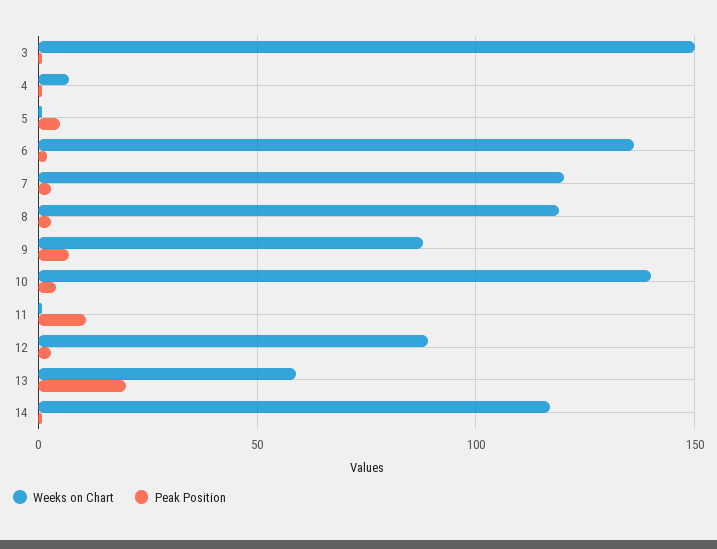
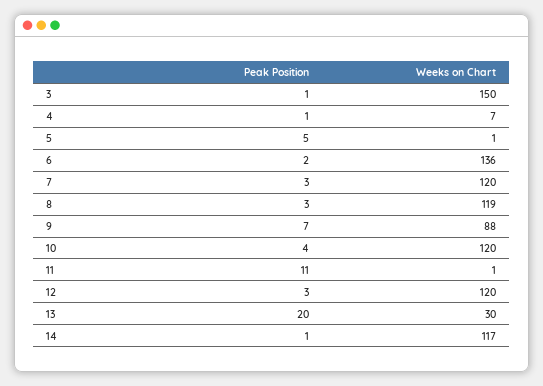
  {
    "Weeks on Chart": {
      "3": 150,
      "4": 7,
      "5": 1,
      "6": 136,
      "7": 120,
      "8": 119,
      "9": 88,
-     "10": 140,
+     "10": 120,
      "11": 1,
-     "12": 90,
+     "12": 120,
-     "13": 60,
+     "13": 30,
      "14": 117
    },
    "Peak Position": {
      "3": 1,
      "4": 1,
      "5": 5,
      "6": 2,
      "7": 3,
      "8": 3,
      "9": 7,
      "10": 4,
      "11": 11,
      "12": 3,
      "13": 20,
      "14": 1
    }
  }

